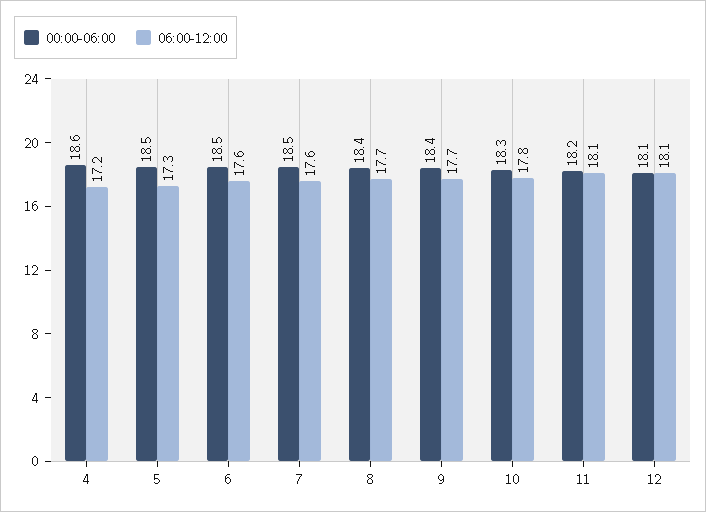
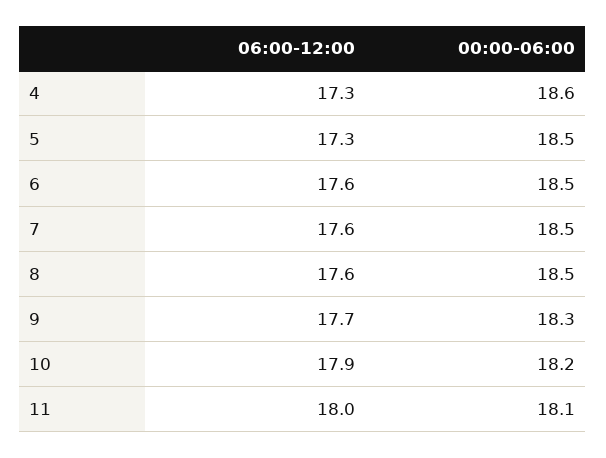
  {
    "00:00-06:00": {
      "4": 18.6,
      "5": 18.5,
      "6": 18.5,
      "7": 18.5,
-     "8": 18.4,
+     "8": 18.5,
-     "9": 18.4,
+     "9": 18.3,
-     "10": 18.3,
+     "10": 18.2,
-     "11": 18.2,
+     "11": 18.1
-     "12": 18.1
    },
    "06:00-12:00": {
-     "4": 17.2,
+     "4": 17.3,
      "5": 17.3,
      "6": 17.6,
      "7": 17.6,
-     "8": 17.7,
+     "8": 17.6,
      "9": 17.7,
-     "10": 17.8,
+     "10": 17.9,
-     "11": 18.1,
+     "11": 18
-     "12": 18.1
    }
  }

